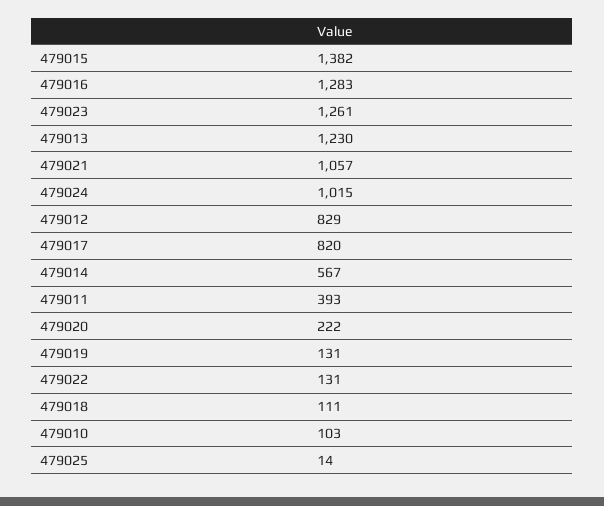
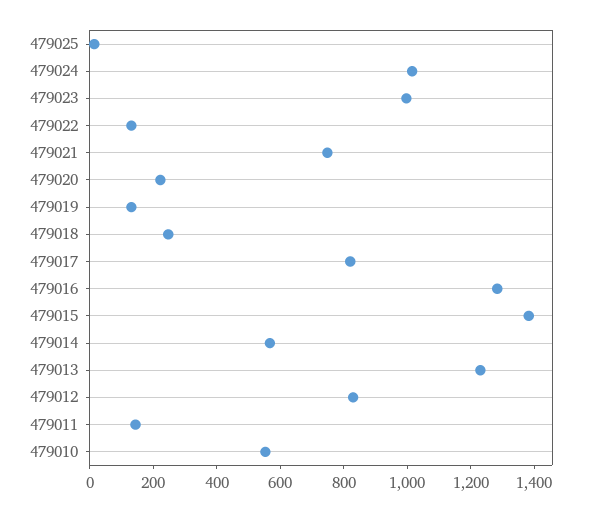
  {
    "479015": 1382,
    "479016": 1283,
-   "479023": 1261,
+   "479023": 1000,
    "479013": 1230,
-   "479021": 1057,
+   "479021": 750,
    "479024": 1015,
    "479012": 829,
    "479017": 820,
    "479014": 567,
-   "479011": 393,
+   "479011": 150,
    "479020": 222,
    "479019": 131,
    "479022": 131,
-   "479018": 111,
+   "479018": 250,
-   "479010": 103,
+   "479010": 550,
    "479025": 14
  }

